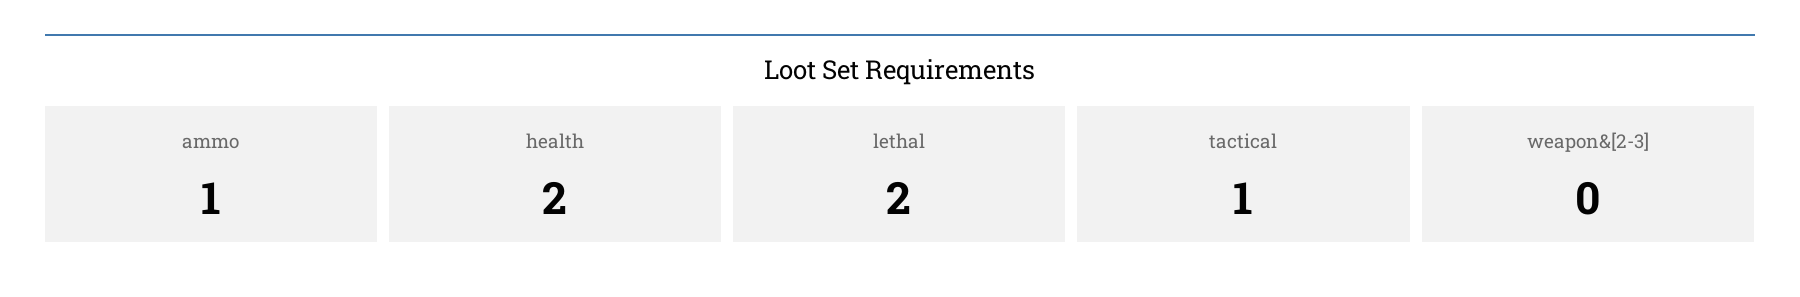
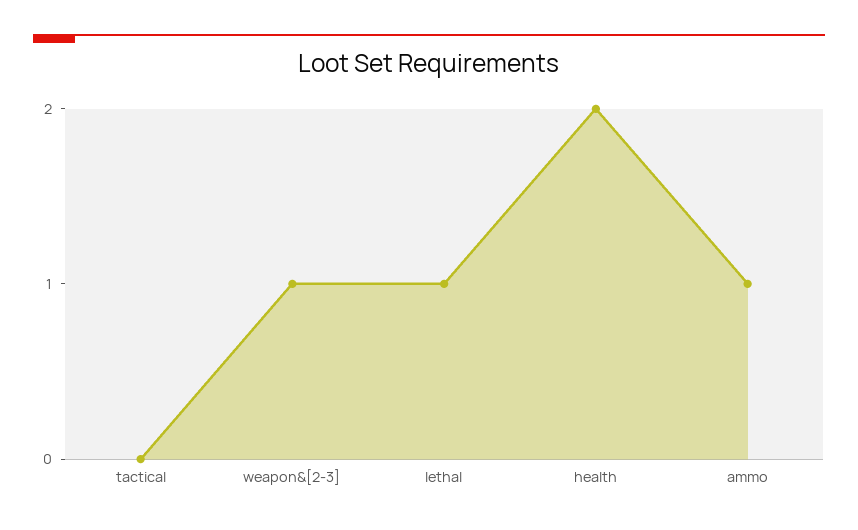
  {
    "ammo": 1,
    "health": 2,
-   "lethal": 2,
+   "lethal": 1,
-   "tactical": 1,
+   "tactical": 0,
-   "weapon&[2-3]": 0
+   "weapon&[2-3]": 1
  }

